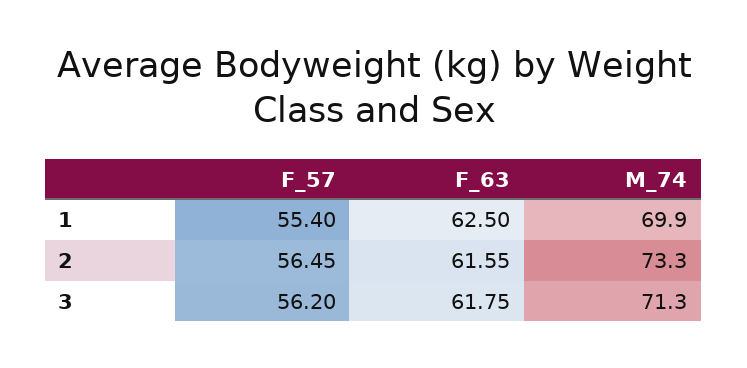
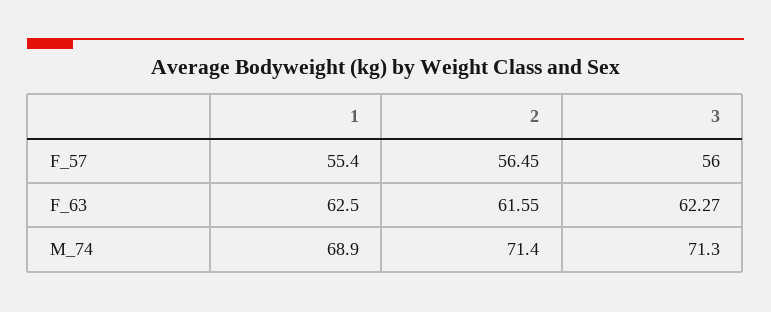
  {
    "F_57": {
      "1": 55.4,
      "2": 56.45,
-     "3": 56.2
+     "3": 56
    },
    "F_63": {
      "1": 62.5,
      "2": 61.55,
-     "3": 61.75
+     "3": 62.27
    },
    "M_74": {
-     "1": 69.9,
+     "1": 68.9,
-     "2": 73.3,
+     "2": 71.4,
      "3": 71.3
    }
  }

